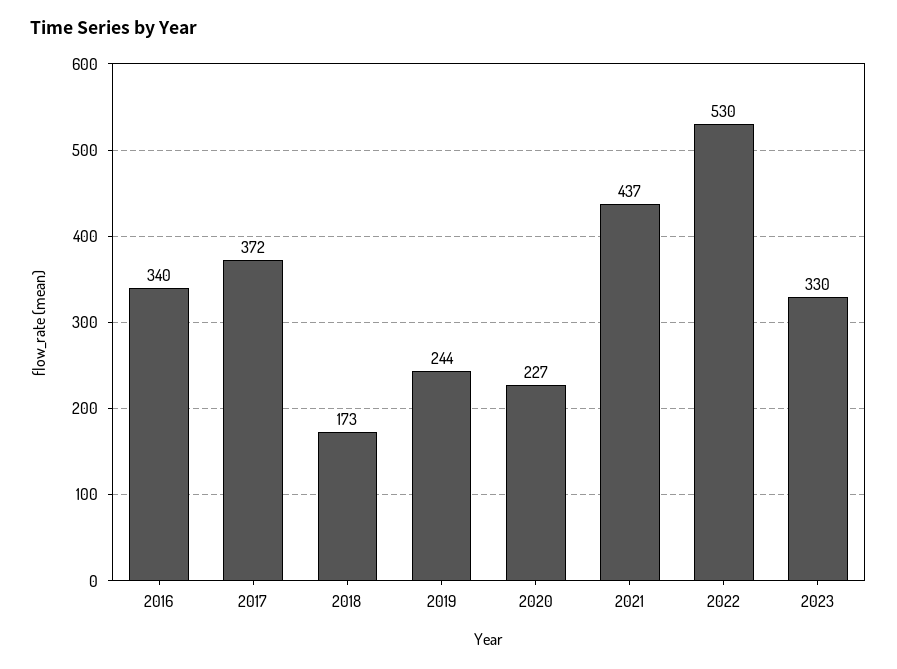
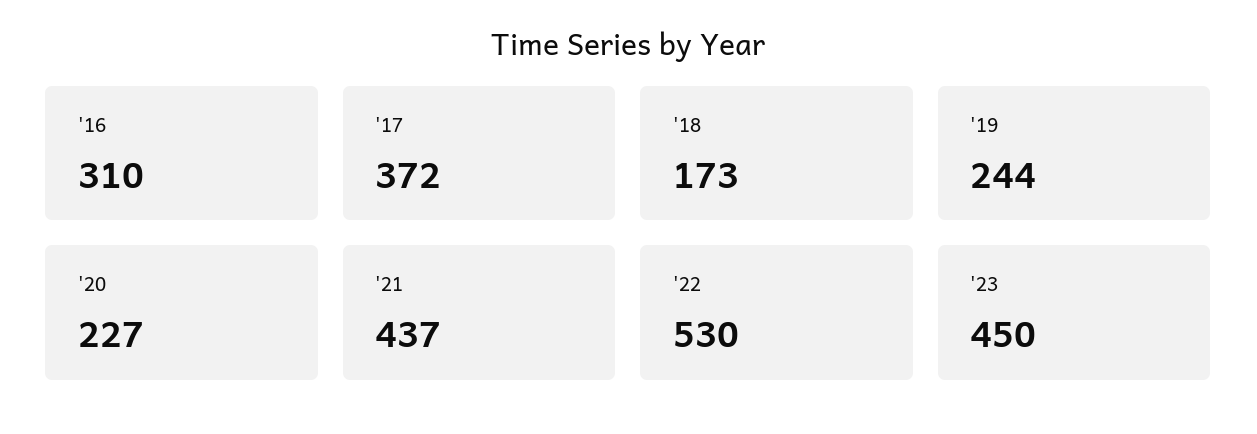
  {
-   "2016": 340,
+   "2016": 310,
    "2017": 372,
    "2018": 173,
    "2019": 244,
    "2020": 227,
    "2021": 437,
    "2022": 530,
-   "2023": 330
+   "2023": 450
  }

